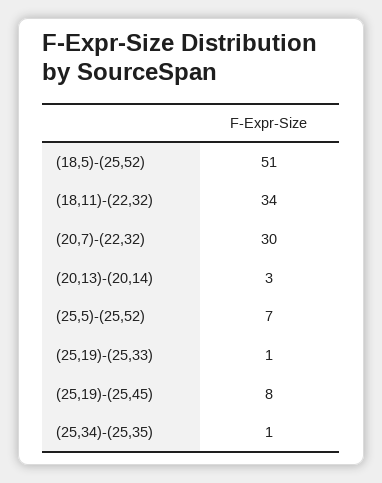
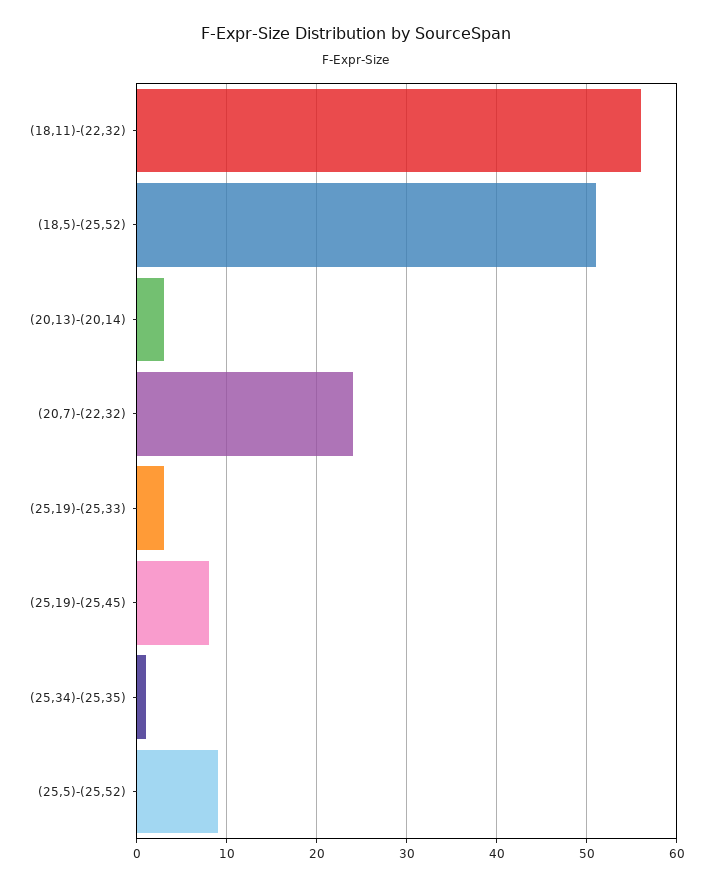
  {
    "(18,5)-(25,52)": 51,
-   "(18,11)-(22,32)": 34,
+   "(18,11)-(22,32)": 56,
-   "(20,7)-(22,32)": 30,
+   "(20,7)-(22,32)": 24,
    "(20,13)-(20,14)": 3,
-   "(25,5)-(25,52)": 7,
+   "(25,5)-(25,52)": 9,
-   "(25,19)-(25,33)": 1,
+   "(25,19)-(25,33)": 3,
    "(25,19)-(25,45)": 8,
    "(25,34)-(25,35)": 1
  }

